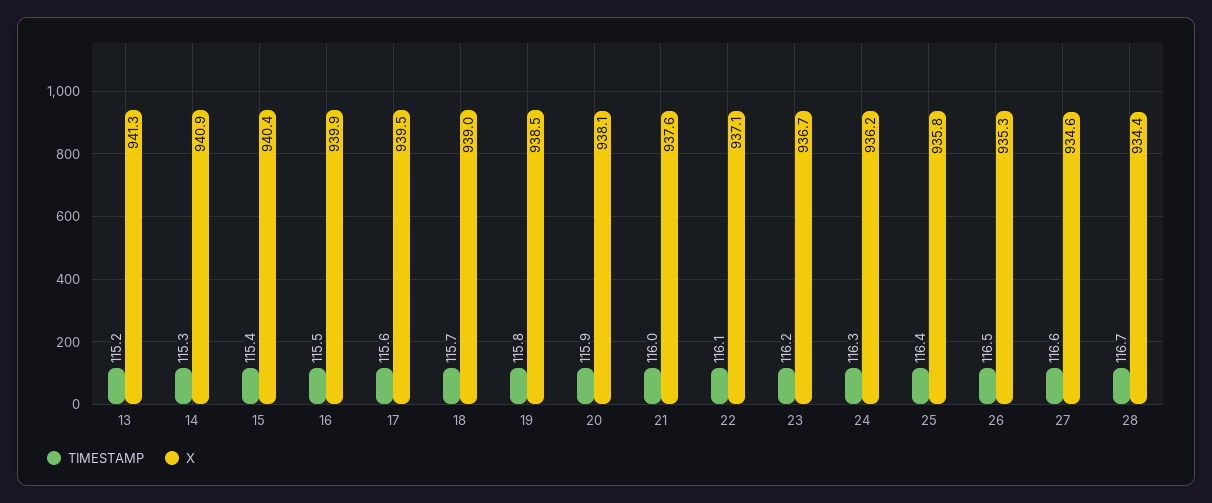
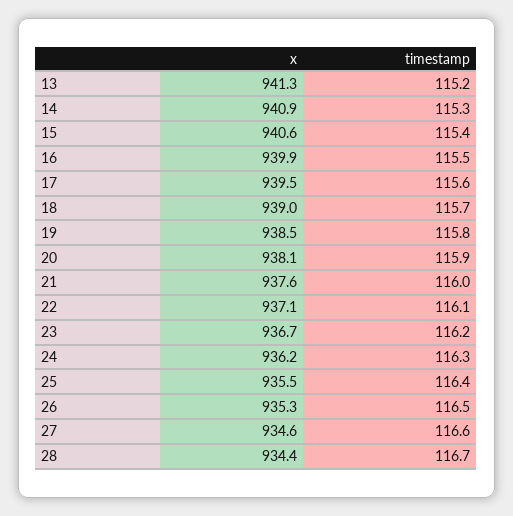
  {
    "TIMESTAMP": {
      "13": 115.2,
      "14": 115.3,
      "15": 115.4,
      "16": 115.5,
      "17": 115.6,
      "18": 115.7,
      "19": 115.8,
      "20": 115.9,
      "21": 116,
      "22": 116.1,
      "23": 116.2,
      "24": 116.3,
      "25": 116.4,
      "26": 116.5,
      "27": 116.6,
      "28": 116.7
    },
    "X": {
      "13": 941.3,
      "14": 940.9,
-     "15": 940.4,
+     "15": 940.6,
      "16": 939.9,
      "17": 939.5,
      "18": 939,
      "19": 938.5,
      "20": 938.1,
      "21": 937.6,
      "22": 937.1,
      "23": 936.7,
      "24": 936.2,
-     "25": 935.8,
+     "25": 935.5,
      "26": 935.3,
      "27": 934.6,
      "28": 934.4
    }
  }

